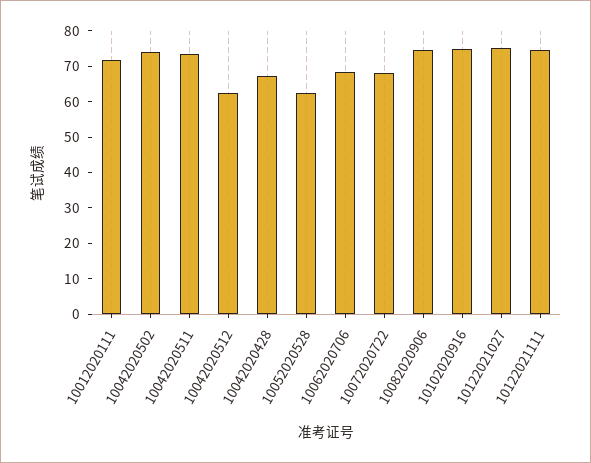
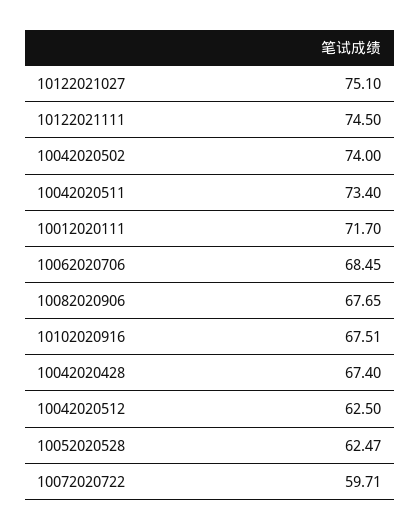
  {
    "10012020111": 71.7,
    "10042020502": 74,
    "10042020511": 73.4,
    "10042020512": 62.5,
    "10042020428": 67.4,
    "10052020528": 62.47,
    "10062020706": 68.45,
-   "10072020722": 67.5,
+   "10072020722": 59.71,
-   "10082020906": 75,
+   "10082020906": 67.65,
-   "10102020916": 75,
+   "10102020916": 67.51,
    "10122021027": 75.1,
    "10122021111": 74.5
  }

